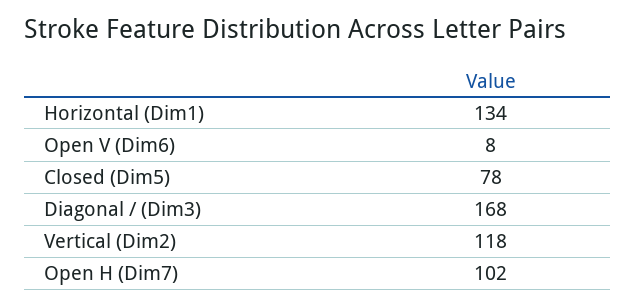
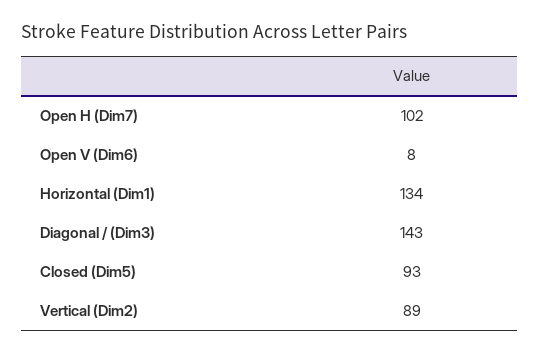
  {
    "Horizontal (Dim1)": 134,
    "Open V (Dim6)": 8,
-   "Closed (Dim5)": 78,
+   "Closed (Dim5)": 93,
-   "Diagonal / (Dim3)": 168,
+   "Diagonal / (Dim3)": 143,
-   "Vertical (Dim2)": 118,
+   "Vertical (Dim2)": 89,
    "Open H (Dim7)": 102
  }

